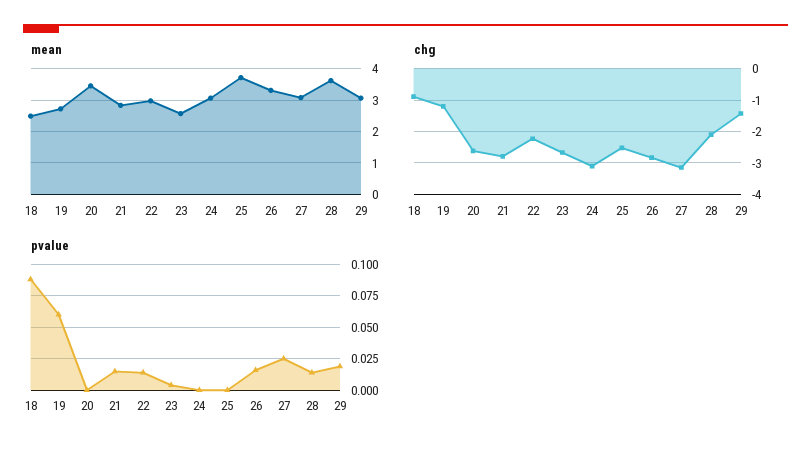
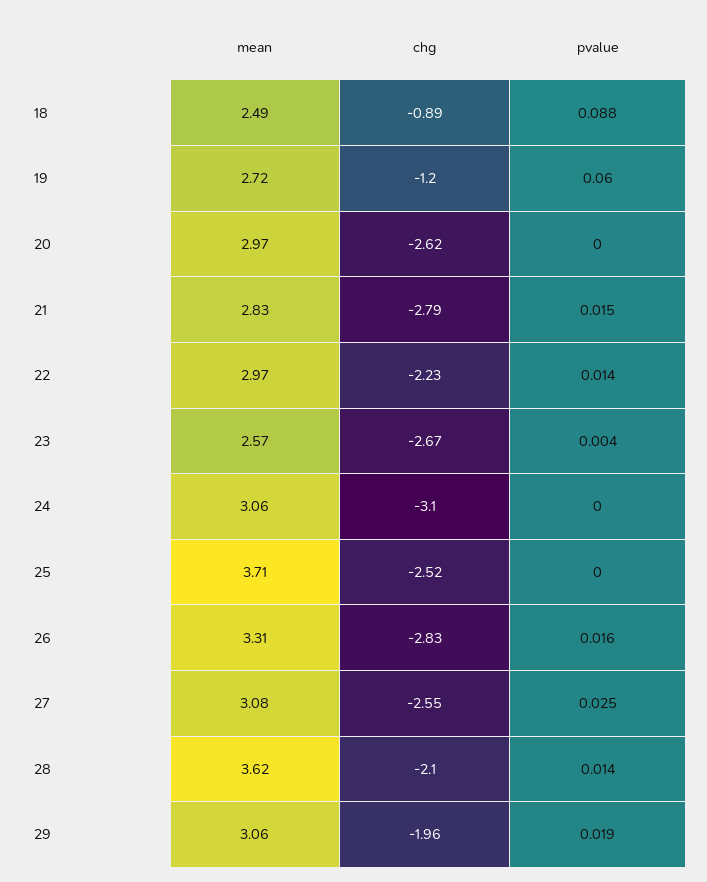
  {
    "mean": {
      "18": 2.49,
      "19": 2.72,
-     "20": 3.4,
+     "20": 2.97,
      "21": 2.83,
      "22": 2.97,
      "23": 2.57,
      "24": 3.06,
      "25": 3.71,
      "26": 3.31,
      "27": 3.08,
      "28": 3.62,
      "29": 3.06
    },
    "chg": {
      "18": -0.89,
      "19": -1.2,
      "20": -2.62,
      "21": -2.79,
      "22": -2.23,
      "23": -2.67,
      "24": -3.1,
      "25": -2.52,
      "26": -2.83,
-     "27": -3.2,
+     "27": -2.55,
      "28": -2.1,
-     "29": -1.4
+     "29": -1.96
    },
    "pvalue": {
      "18": 0.088,
      "19": 0.06,
      "20": 0,
      "21": 0.015,
      "22": 0.014,
      "23": 0.004,
      "24": 0,
      "25": 0,
      "26": 0.016,
      "27": 0.025,
      "28": 0.014,
      "29": 0.019
    }
  }

